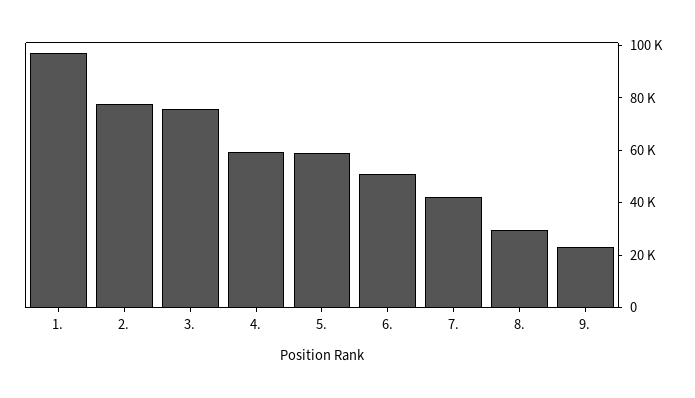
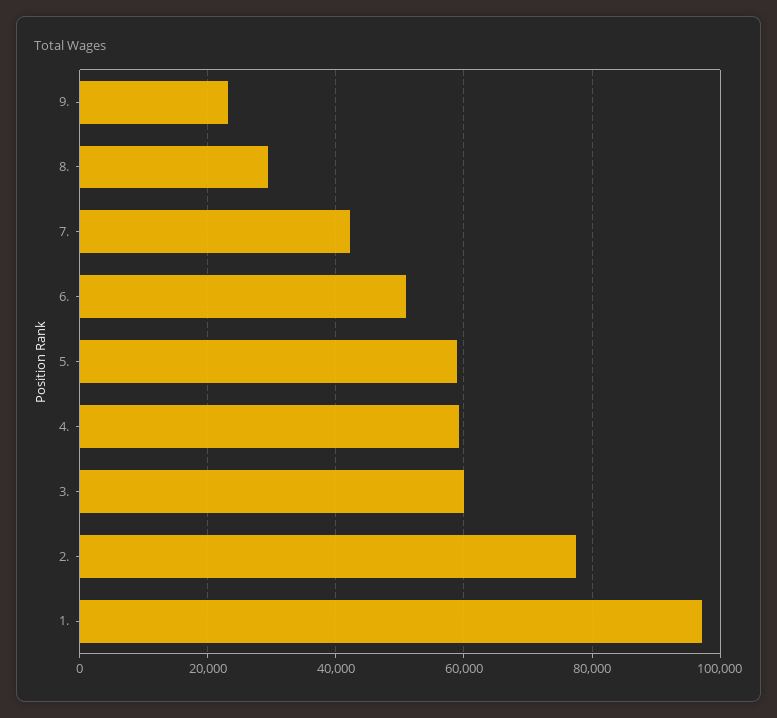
  {
    "1.": 98000,
    "2.": 78000,
-   "3.": 75000,
+   "3.": 60000,
    "4.": 60000,
    "5.": 58000,
    "6.": 52000,
    "7.": 42000,
    "8.": 30000,
    "9.": 24000
  }

